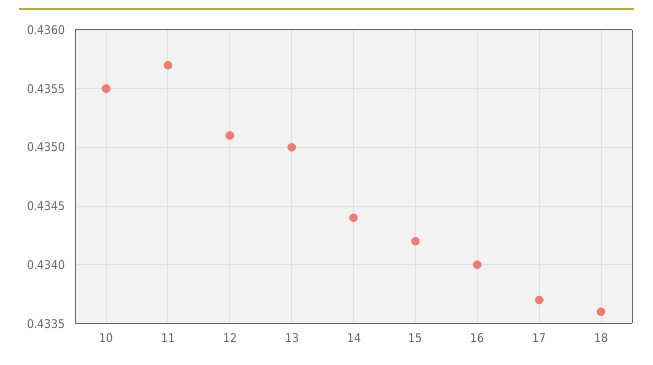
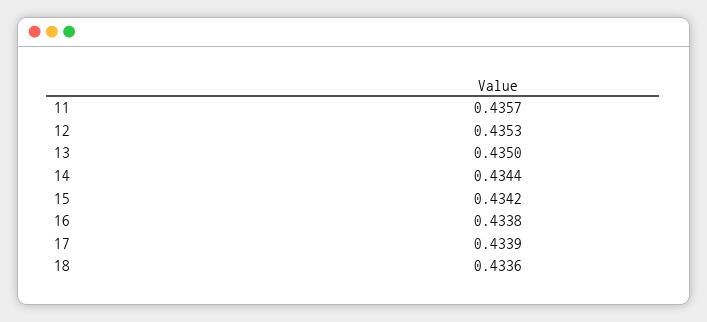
  {
-   "10": 0.4355,
    "11": 0.4357,
-   "12": 0.4351,
+   "12": 0.4353,
    "13": 0.435,
    "14": 0.4344,
    "15": 0.4342,
-   "16": 0.434,
+   "16": 0.4338,
-   "17": 0.4337,
+   "17": 0.4339,
    "18": 0.4336
  }

